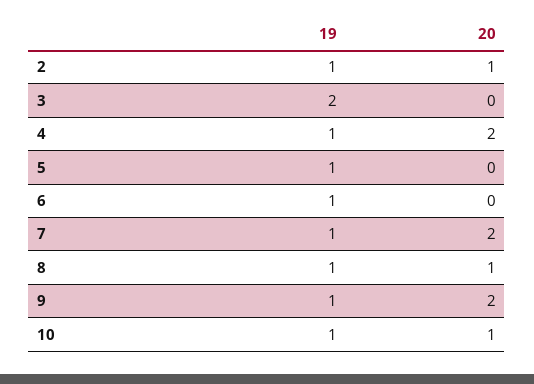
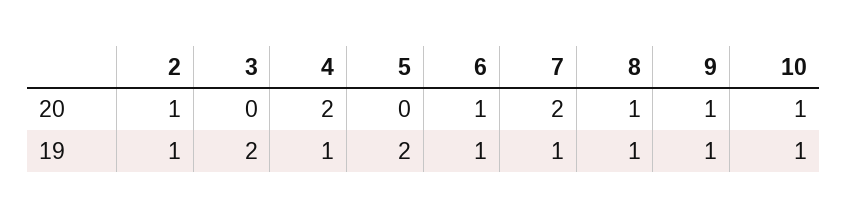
  {
    "19": {
      "2": 1,
      "3": 2,
      "4": 1,
-     "5": 1,
+     "5": 2,
      "6": 1,
      "7": 1,
      "8": 1,
      "9": 1,
      "10": 1
    },
    "20": {
      "2": 1,
      "3": 0,
      "4": 2,
      "5": 0,
-     "6": 0,
+     "6": 1,
      "7": 2,
      "8": 1,
-     "9": 2,
+     "9": 1,
      "10": 1
    }
  }

